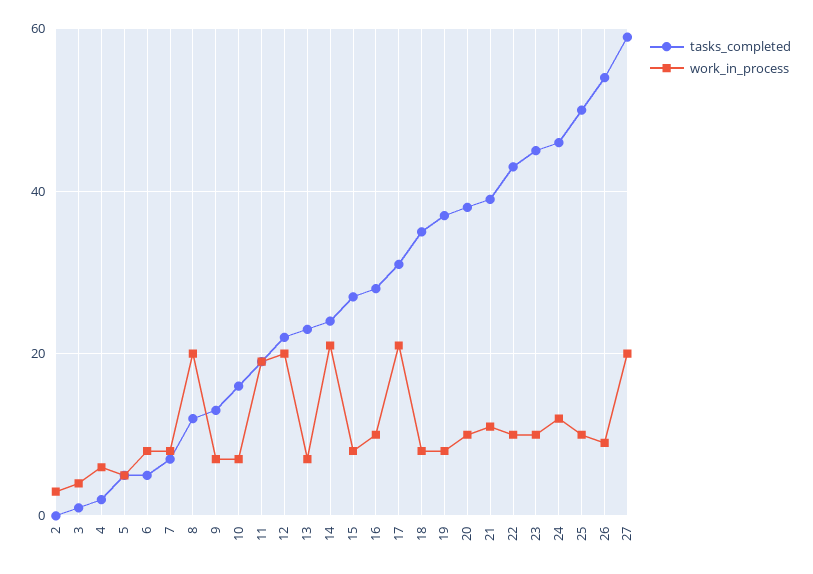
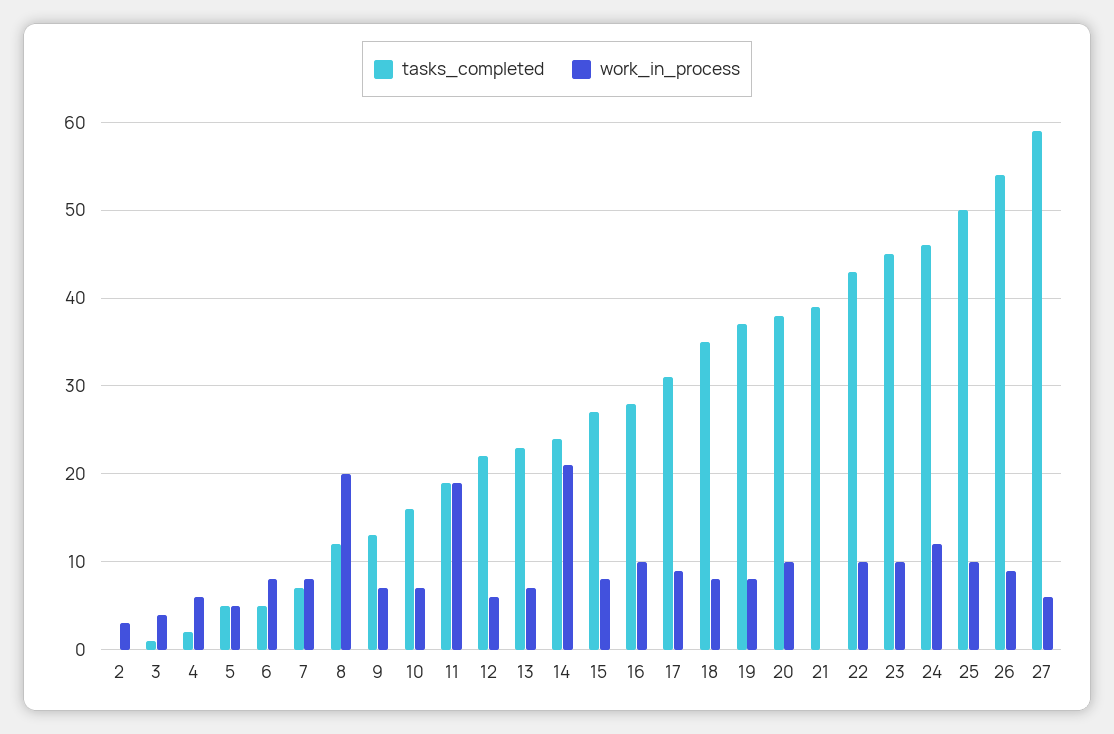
  {
    "tasks_completed": {
      "2": 0,
      "3": 1,
      "4": 2,
      "5": 5,
      "6": 5,
      "7": 7,
      "8": 12,
      "9": 13,
      "10": 16,
      "11": 19,
      "12": 22,
      "13": 23,
      "14": 24,
      "15": 27,
      "16": 28,
      "17": 31,
      "18": 35,
      "19": 37,
      "20": 38,
      "21": 39,
      "22": 43,
      "23": 45,
      "24": 46,
      "25": 50,
      "26": 54,
      "27": 59
    },
    "work_in_process": {
      "2": 3,
      "3": 4,
      "4": 6,
      "5": 5,
      "6": 8,
      "7": 8,
      "8": 20,
      "9": 7,
      "10": 7,
      "11": 19,
-     "12": 20,
+     "12": 6,
      "13": 7,
      "14": 21,
      "15": 8,
      "16": 10,
-     "17": 20,
+     "17": 9,
      "18": 8,
      "19": 8,
      "20": 10,
-     "21": 10,
+     "21": 0,
      "22": 10,
      "23": 10,
      "24": 12,
      "25": 10,
      "26": 9,
-     "27": 20
+     "27": 6
    }
  }

